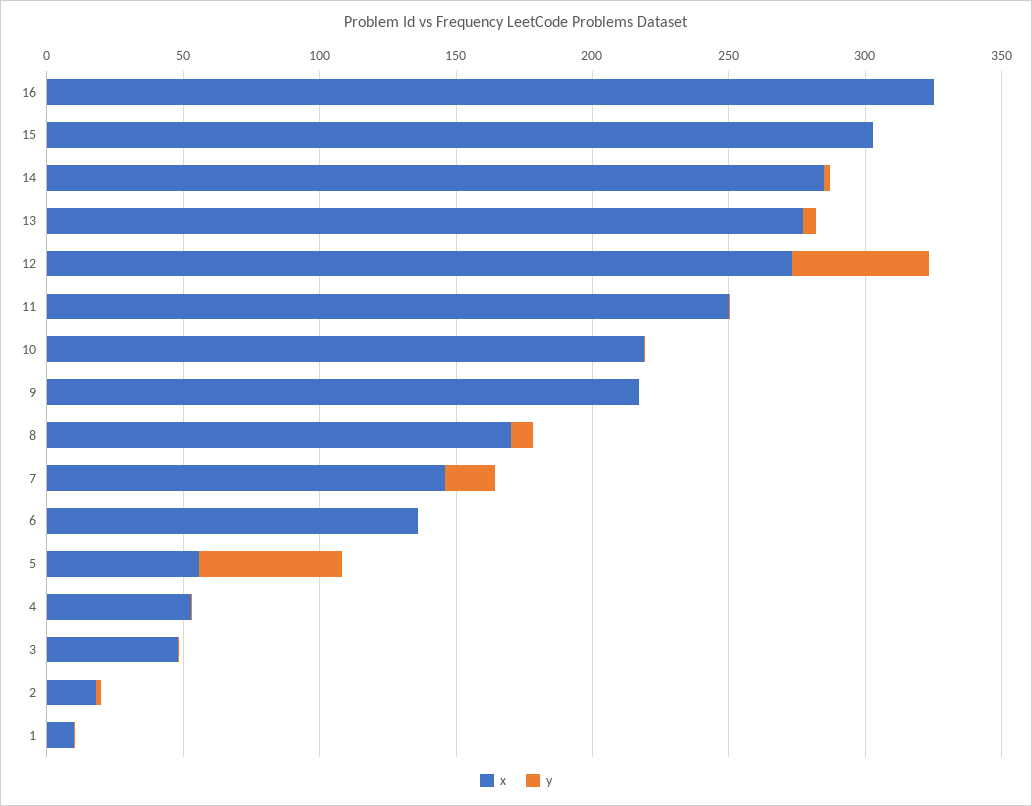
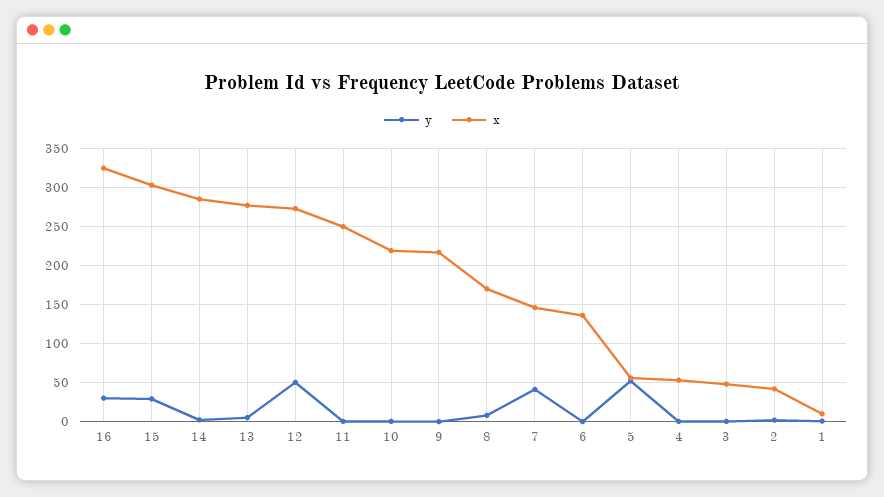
  {
    "x": {
      "16": 330,
      "15": 300,
      "14": 290,
      "13": 280,
      "12": 270,
      "11": 250,
      "10": 220,
      "9": 220,
      "8": 170,
      "7": 150,
      "6": 140,
      "5": 60,
      "4": 50,
      "3": 50,
-     "2": 20,
+     "2": 40,
      "1": 10
    },
    "y": {
-     "16": 0,
+     "16": 30,
-     "15": 0,
+     "15": 30,
      "14": 0,
      "13": 10,
      "12": 50,
      "11": 0,
      "10": 0,
      "9": 0,
      "8": 10,
-     "7": 20,
+     "7": 40,
      "6": 0,
      "5": 50,
      "4": 0,
      "3": 0,
      "2": 0,
      "1": 0
    }
  }

